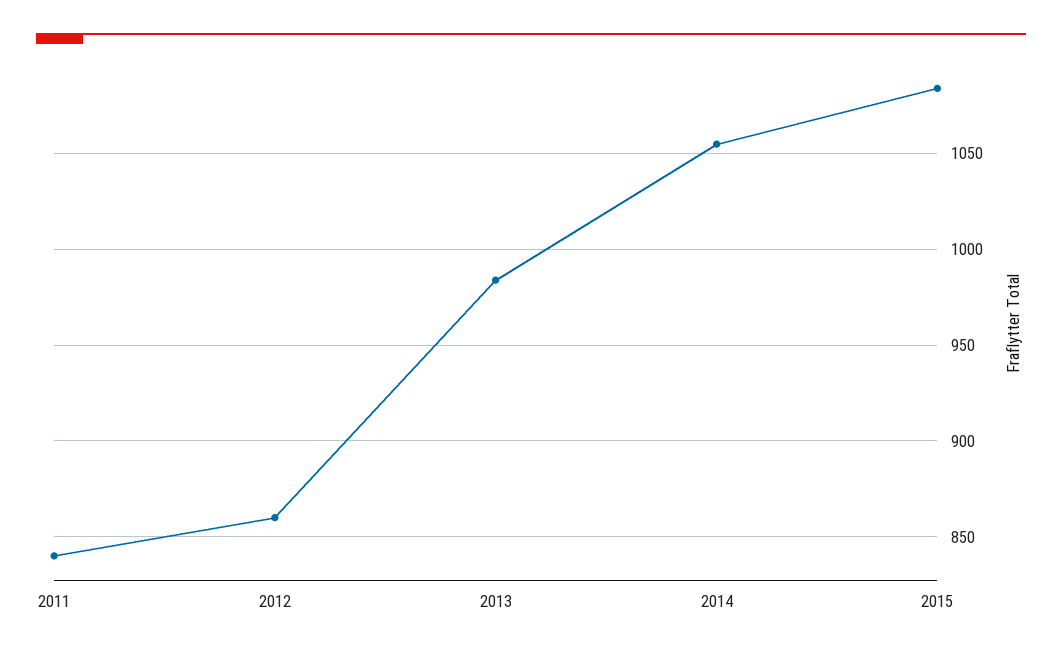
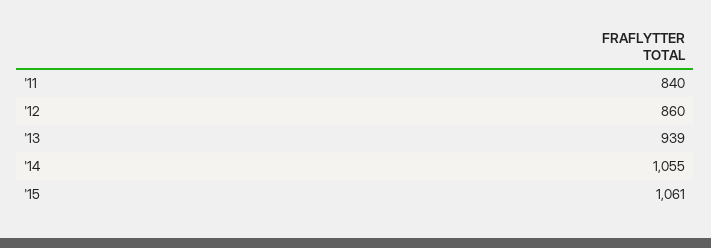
  {
    "2011": 840,
    "2012": 860,
-   "2013": 985,
+   "2013": 939,
    "2014": 1055,
-   "2015": 1085
+   "2015": 1061
  }

